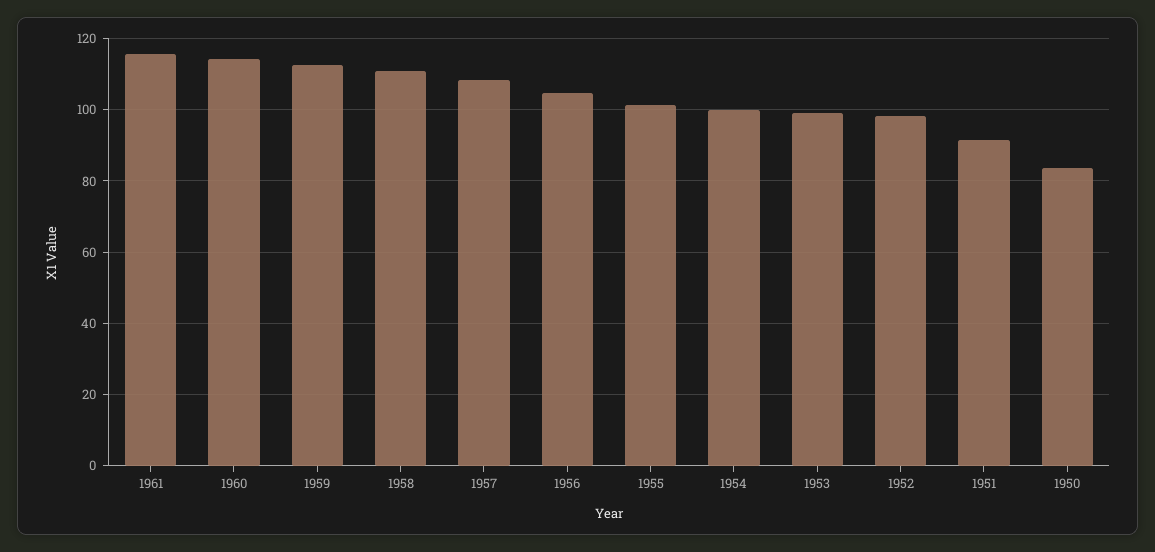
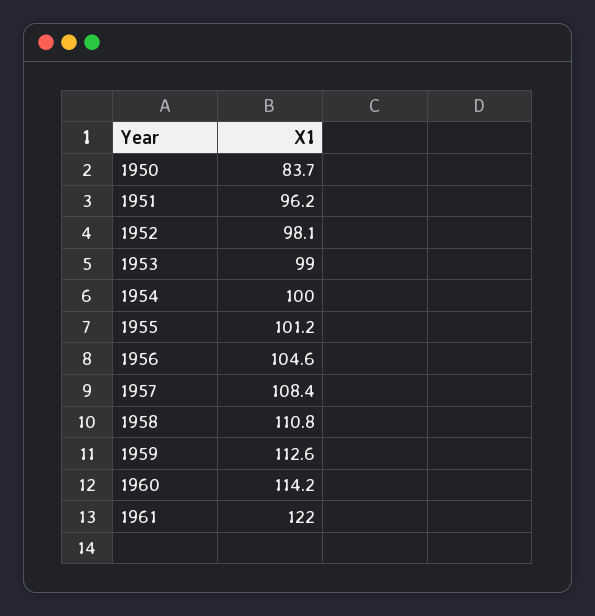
  {
-   "1961": 116,
+   "1961": 122,
    "1960": 114.2,
    "1959": 112.6,
    "1958": 110.8,
    "1957": 108.4,
    "1956": 104.6,
    "1955": 101.2,
    "1954": 100,
    "1953": 99,
    "1952": 98.1,
-   "1951": 92,
+   "1951": 96.2,
    "1950": 83.7
  }

